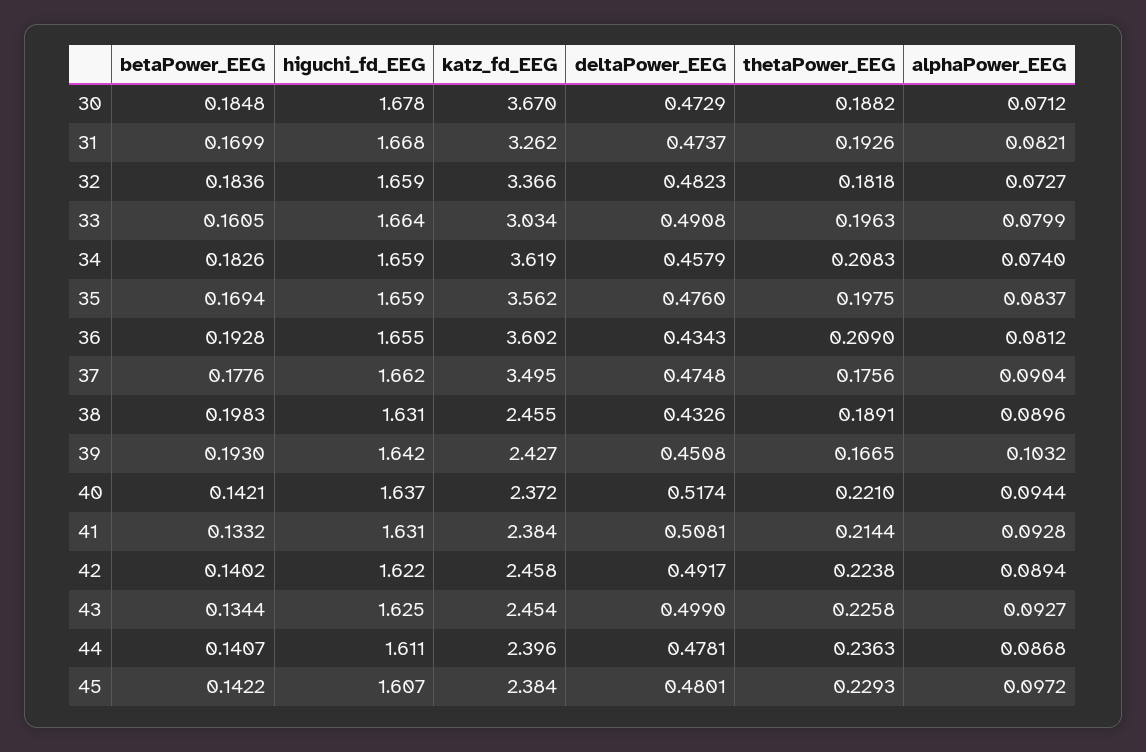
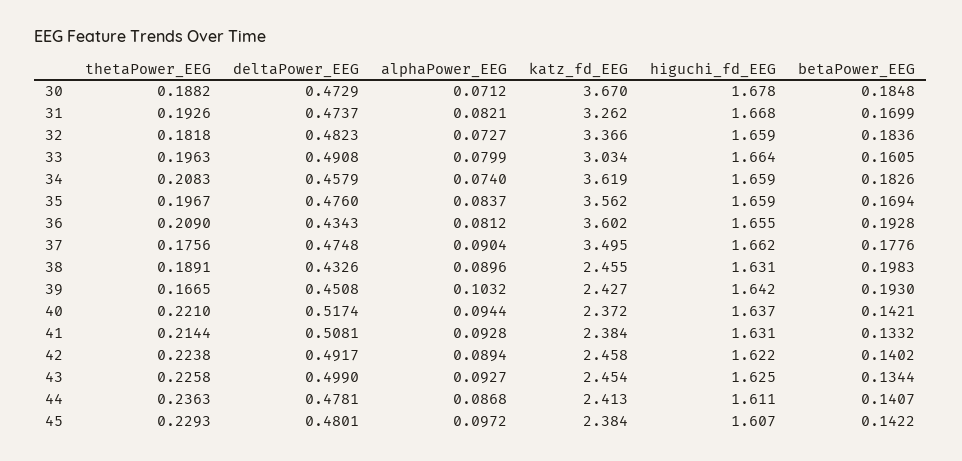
  {
    "betaPower_EEG": {
      "30": 0.1848,
      "31": 0.1699,
      "32": 0.1836,
      "33": 0.1605,
      "34": 0.1826,
      "35": 0.1694,
      "36": 0.1928,
      "37": 0.1776,
      "38": 0.1983,
      "39": 0.193,
      "40": 0.1421,
      "41": 0.1332,
      "42": 0.1402,
      "43": 0.1344,
      "44": 0.1407,
      "45": 0.1422
    },
    "higuchi_fd_EEG": {
      "30": 1.678,
      "31": 1.668,
      "32": 1.659,
      "33": 1.664,
      "34": 1.659,
      "35": 1.659,
      "36": 1.655,
      "37": 1.662,
      "38": 1.631,
      "39": 1.642,
      "40": 1.637,
      "41": 1.631,
      "42": 1.622,
      "43": 1.625,
      "44": 1.611,
      "45": 1.607
    },
    "katz_fd_EEG": {
      "30": 3.67,
      "31": 3.262,
      "32": 3.366,
      "33": 3.034,
      "34": 3.619,
      "35": 3.562,
      "36": 3.602,
      "37": 3.495,
      "38": 2.455,
      "39": 2.427,
      "40": 2.372,
      "41": 2.384,
      "42": 2.458,
      "43": 2.454,
-     "44": 2.396,
+     "44": 2.413,
      "45": 2.384
    },
    "deltaPower_EEG": {
      "30": 0.4729,
      "31": 0.4737,
      "32": 0.4823,
      "33": 0.4908,
      "34": 0.4579,
      "35": 0.476,
      "36": 0.4343,
      "37": 0.4748,
      "38": 0.4326,
      "39": 0.4508,
      "40": 0.5174,
      "41": 0.5081,
      "42": 0.4917,
      "43": 0.499,
      "44": 0.4781,
      "45": 0.4801
    },
    "thetaPower_EEG": {
      "30": 0.1882,
      "31": 0.1926,
      "32": 0.1818,
      "33": 0.1963,
      "34": 0.2083,
-     "35": 0.1975,
+     "35": 0.1967,
      "36": 0.209,
      "37": 0.1756,
      "38": 0.1891,
      "39": 0.1665,
      "40": 0.221,
      "41": 0.2144,
      "42": 0.2238,
      "43": 0.2258,
      "44": 0.2363,
      "45": 0.2293
    },
    "alphaPower_EEG": {
      "30": 0.0712,
      "31": 0.0821,
      "32": 0.0727,
      "33": 0.0799,
      "34": 0.074,
      "35": 0.0837,
      "36": 0.0812,
      "37": 0.0904,
      "38": 0.0896,
      "39": 0.1032,
      "40": 0.0944,
      "41": 0.0928,
      "42": 0.0894,
      "43": 0.0927,
      "44": 0.0868,
      "45": 0.0972
    }
  }

